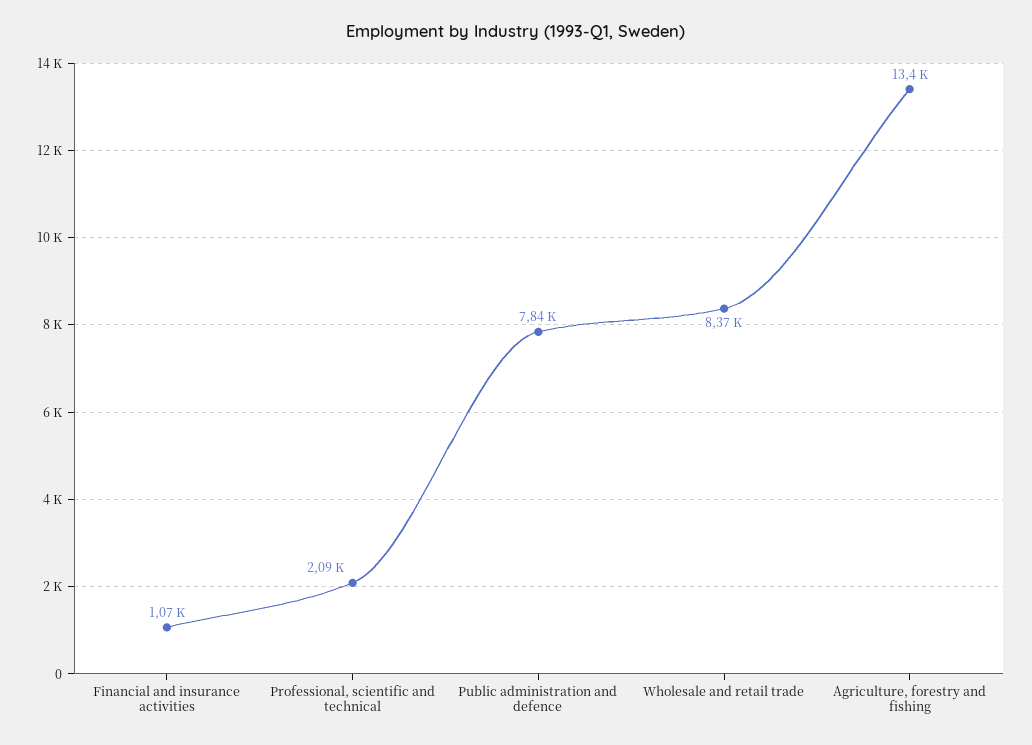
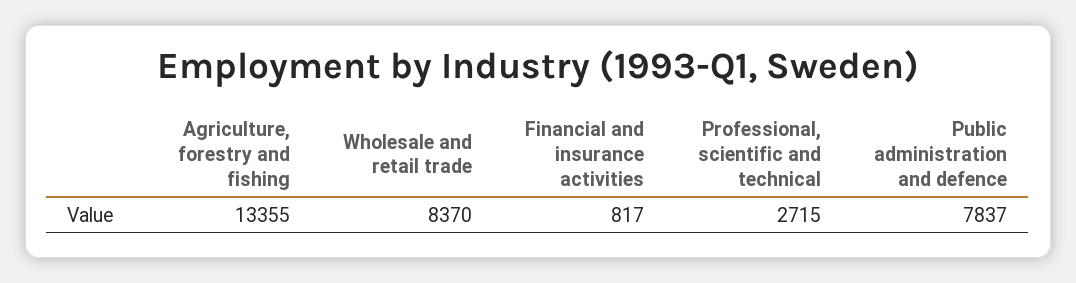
  {
-   "Financial and insurance activities": 1070,
+   "Financial and insurance activities": 817,
-   "Professional, scientific and technical": 2090,
+   "Professional, scientific and technical": 2715,
    "Public administration and defence": 7837,
    "Wholesale and retail trade": 8370,
    "Agriculture, forestry and fishing": 13355
  }

